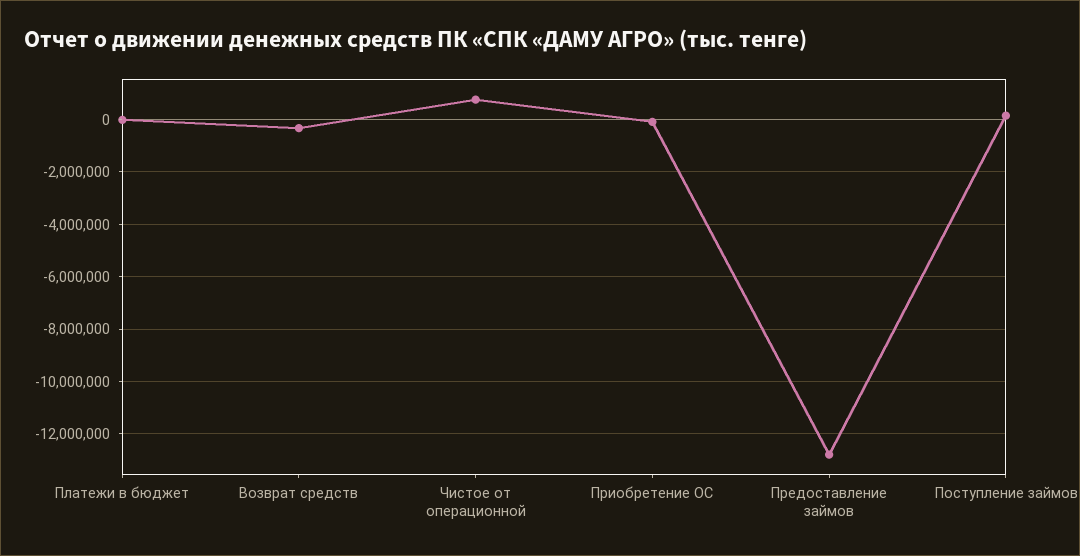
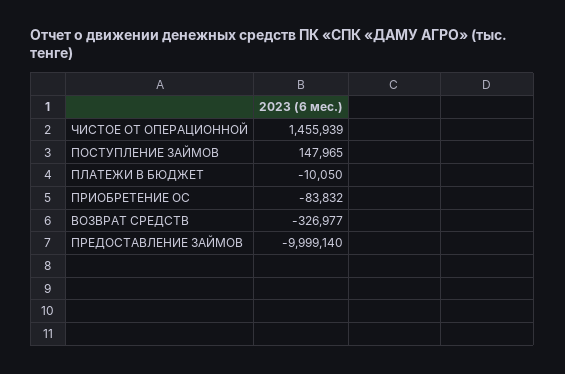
  {
    "Платежи в бюджет": -10050,
    "Возврат средств": -326977,
-   "Чистое от операционной": 750000,
+   "Чистое от операционной": 1455939,
    "Приобретение ОС": -83832,
-   "Предоставление займов": -12750000,
+   "Предоставление займов": -9999140,
    "Поступление займов": 147965
  }

